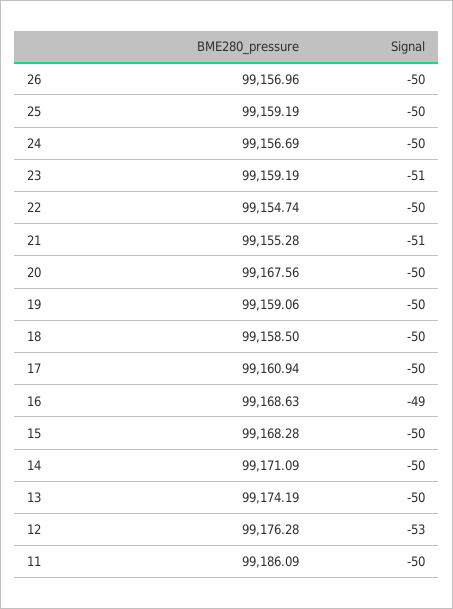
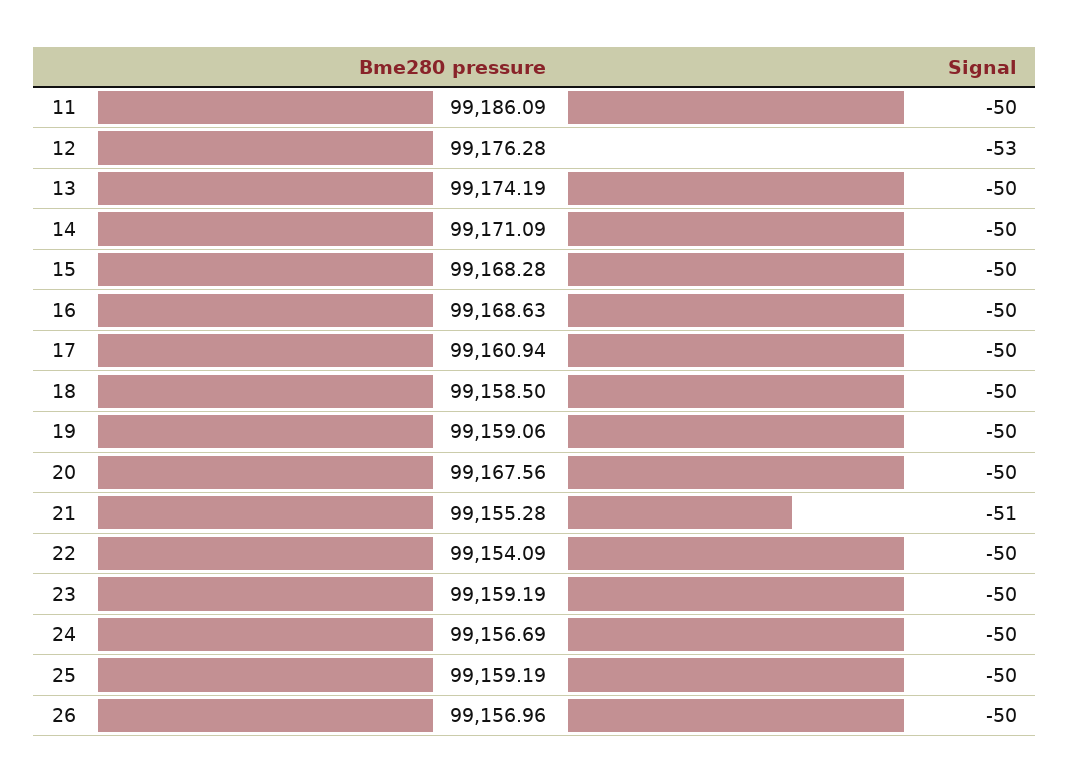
  {
    "BME280_pressure": {
      "26": 99156.96,
      "25": 99159.19,
      "24": 99156.69,
      "23": 99159.19,
-     "22": 99154.74,
+     "22": 99154.09,
      "21": 99155.28,
      "20": 99167.56,
      "19": 99159.06,
      "18": 99158.5,
      "17": 99160.94,
      "16": 99168.63,
      "15": 99168.28,
      "14": 99171.09,
      "13": 99174.19,
      "12": 99176.28,
      "11": 99186.09
    },
    "Signal": {
      "26": -50,
      "25": -50,
      "24": -50,
-     "23": -51,
+     "23": -50,
      "22": -50,
      "21": -51,
      "20": -50,
      "19": -50,
      "18": -50,
      "17": -50,
-     "16": -49,
+     "16": -50,
      "15": -50,
      "14": -50,
      "13": -50,
      "12": -53,
      "11": -50
    }
  }

